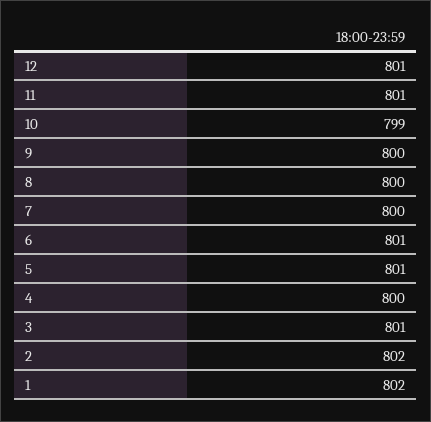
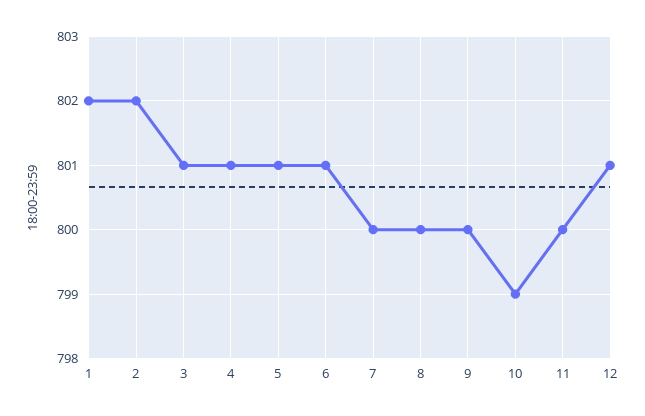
  {
    "12": 801,
-   "11": 801,
+   "11": 800,
    "10": 799,
    "9": 800,
    "8": 800,
    "7": 800,
    "6": 801,
    "5": 801,
-   "4": 800,
+   "4": 801,
    "3": 801,
    "2": 802,
    "1": 802
  }

